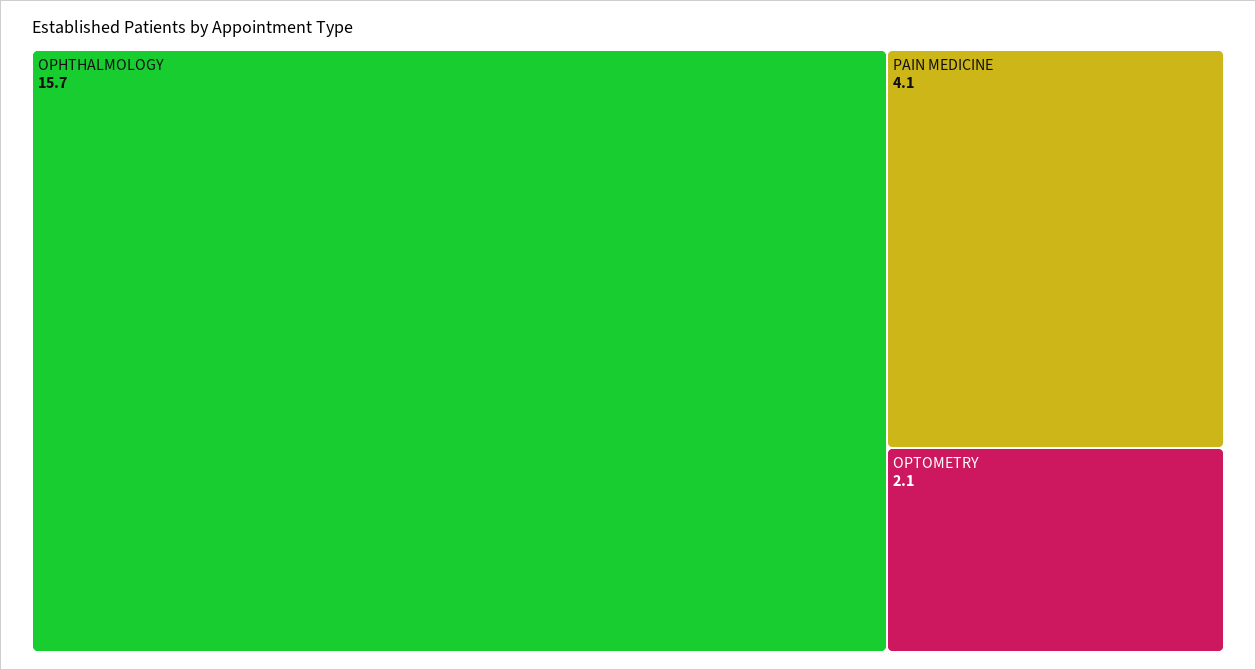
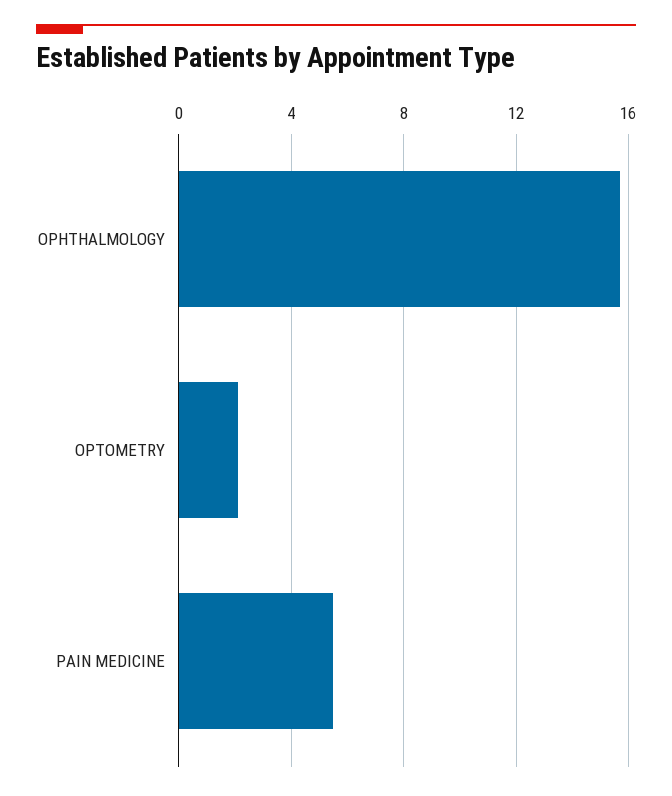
  {
    "OPHTHALMOLOGY": 15.7,
-   "PAIN MEDICINE": 4.1,
+   "PAIN MEDICINE": 5.5,
    "OPTOMETRY": 2.1
  }

